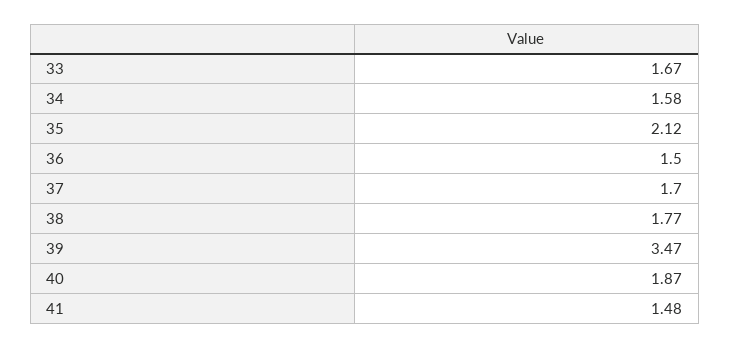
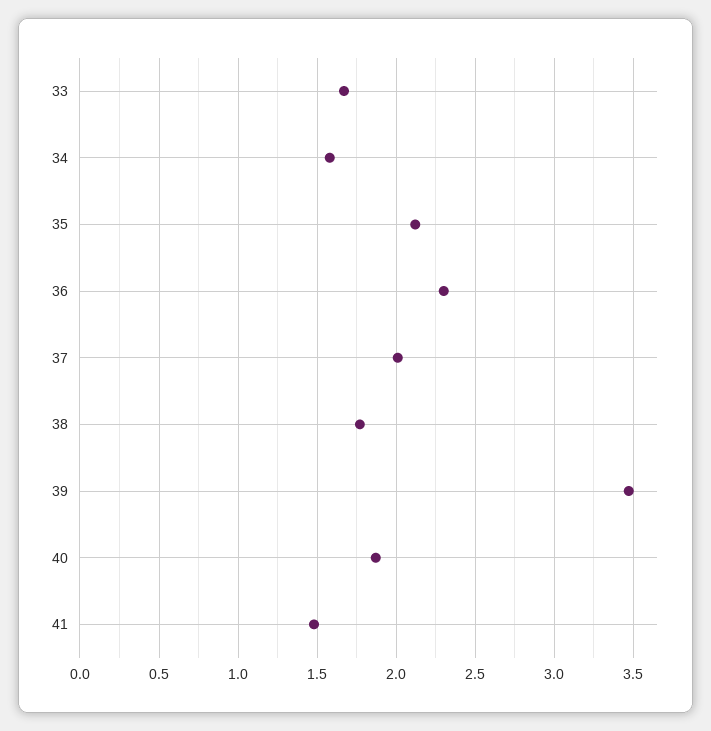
  {
    "33": 1.67,
    "34": 1.58,
    "35": 2.12,
-   "36": 1.5,
+   "36": 2.3,
-   "37": 1.7,
+   "37": 2,
    "38": 1.77,
    "39": 3.47,
    "40": 1.87,
    "41": 1.48
  }

